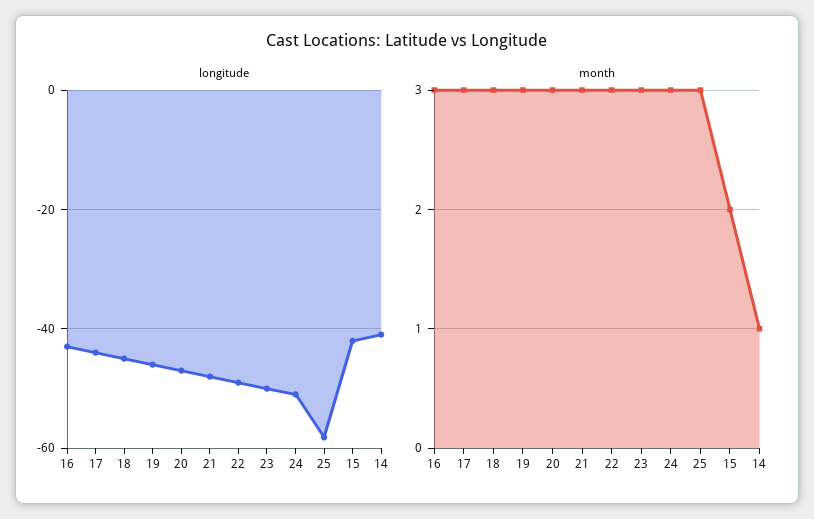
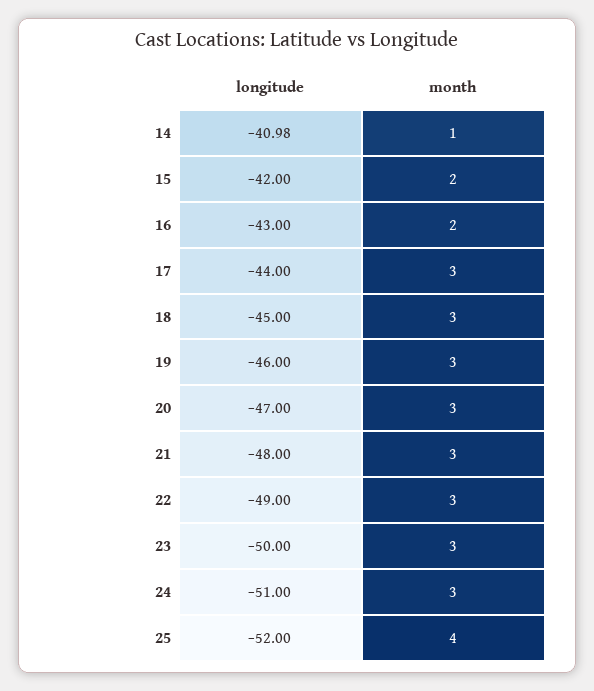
  {
    "longitude": {
      "16": -43,
      "17": -44,
      "18": -45,
      "19": -46,
      "20": -47,
      "21": -48,
      "22": -49,
      "23": -50,
      "24": -51,
-     "25": -58,
+     "25": -52,
      "15": -42,
      "14": -40.98
    },
    "month": {
-     "16": 3,
+     "16": 2,
      "17": 3,
      "18": 3,
      "19": 3,
      "20": 3,
      "21": 3,
      "22": 3,
      "23": 3,
      "24": 3,
-     "25": 3,
+     "25": 4,
      "15": 2,
      "14": 1
    }
  }

